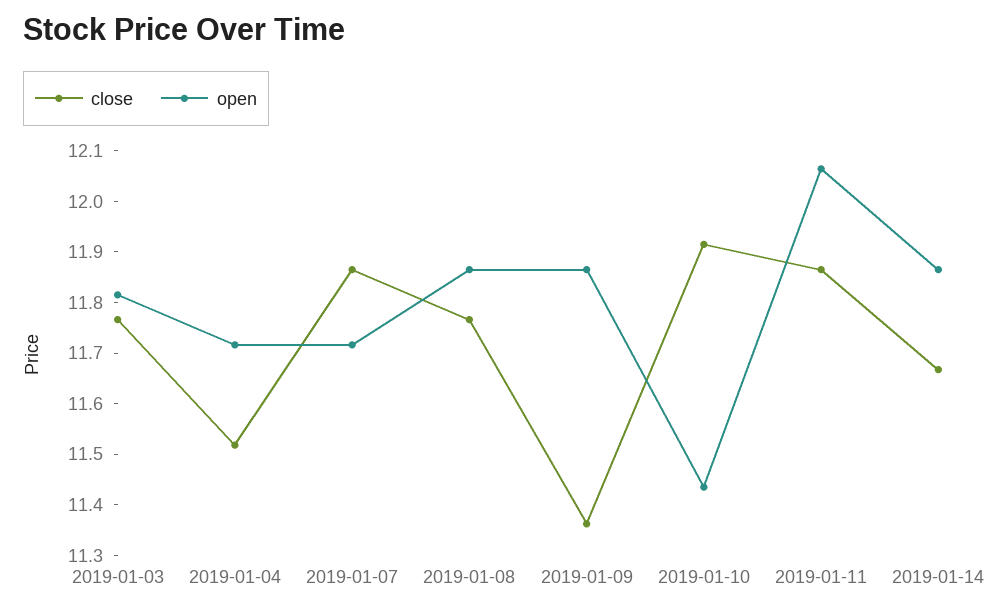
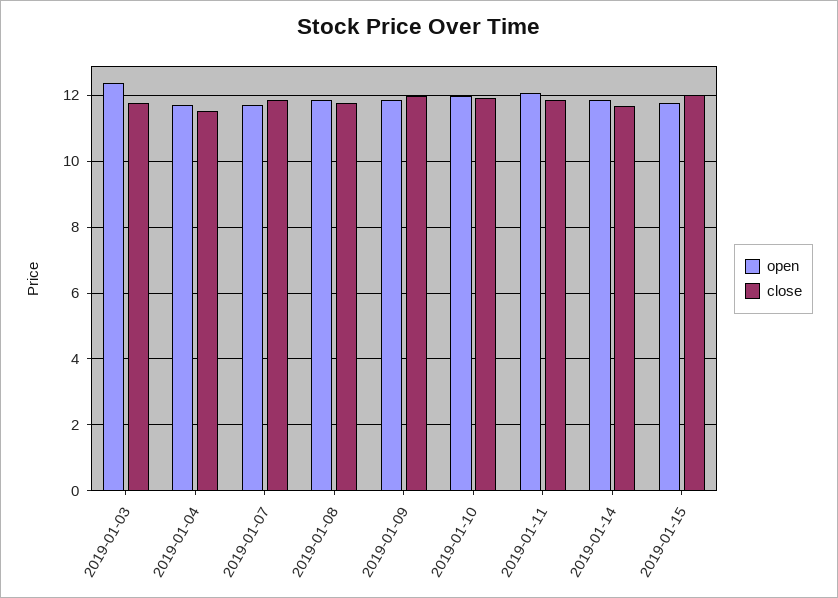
  {
    "close": {
      "2019-01-03": 11.76,
      "2019-01-04": 11.52,
      "2019-01-07": 11.86,
      "2019-01-08": 11.76,
-     "2019-01-09": 11.36,
+     "2019-01-09": 12,
      "2019-01-10": 11.92,
      "2019-01-11": 11.86,
-     "2019-01-14": 11.66
+     "2019-01-14": 11.66,
+     "2019-01-15": 12
    },
    "open": {
-     "2019-01-03": 11.82,
+     "2019-01-03": 12.4,
      "2019-01-04": 11.72,
      "2019-01-07": 11.72,
      "2019-01-08": 11.86,
      "2019-01-09": 11.86,
-     "2019-01-10": 11.44,
+     "2019-01-10": 12,
      "2019-01-11": 12.06,
-     "2019-01-14": 11.86
+     "2019-01-14": 11.86,
+     "2019-01-15": 11.8
    }
  }

